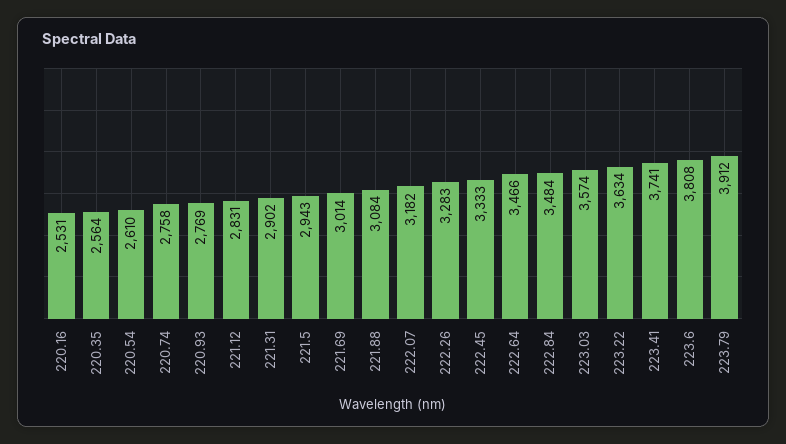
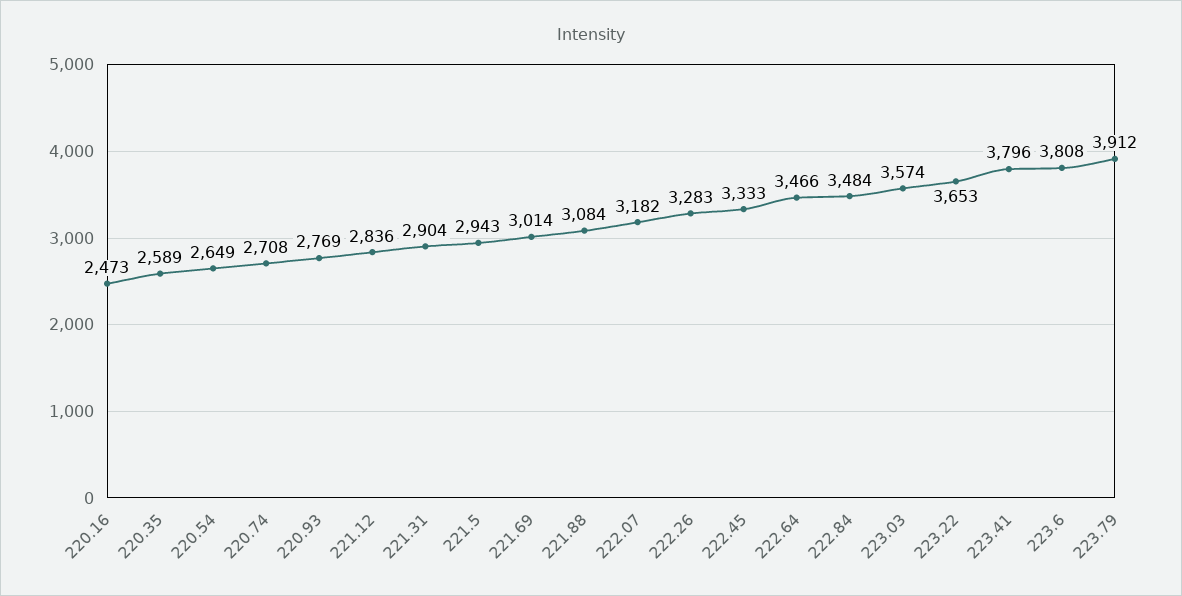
  {
-   "220.16": 2531,
+   "220.16": 2473,
-   "220.35": 2564,
+   "220.35": 2589,
-   "220.54": 2610,
+   "220.54": 2649,
-   "220.74": 2758,
+   "220.74": 2708,
    "220.93": 2769,
-   "221.12": 2831,
+   "221.12": 2836,
-   "221.31": 2902,
+   "221.31": 2904,
    "221.5": 2943,
    "221.69": 3014,
    "221.88": 3084,
    "222.07": 3182,
    "222.26": 3283,
    "222.45": 3333,
    "222.64": 3466,
    "222.84": 3484,
    "223.03": 3574,
-   "223.22": 3634,
+   "223.22": 3653,
-   "223.41": 3741,
+   "223.41": 3796,
    "223.6": 3808,
    "223.79": 3912
  }

